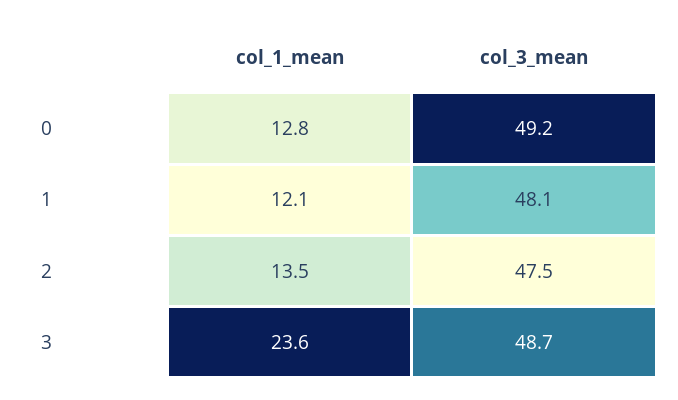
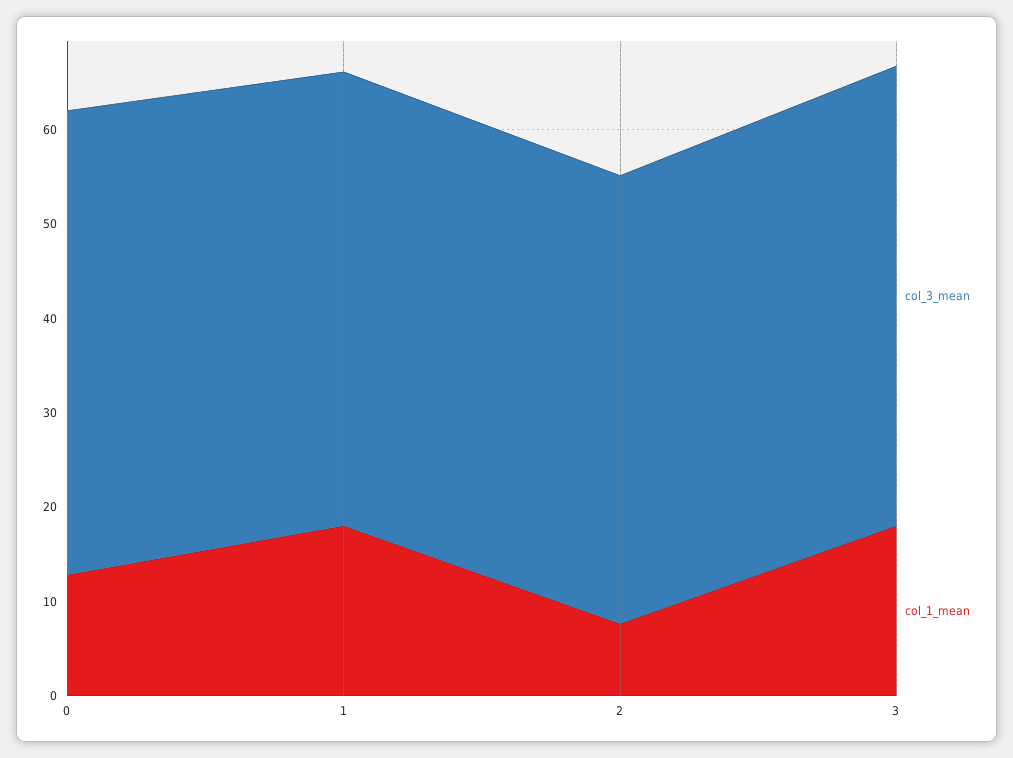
  {
    "col_1_mean": {
      "0": 12.8,
-     "1": 12.1,
+     "1": 18,
-     "2": 13.5,
+     "2": 8,
-     "3": 23.6
+     "3": 18
    },
    "col_3_mean": {
      "0": 49.2,
      "1": 48.1,
      "2": 47.5,
      "3": 48.7
    }
  }

